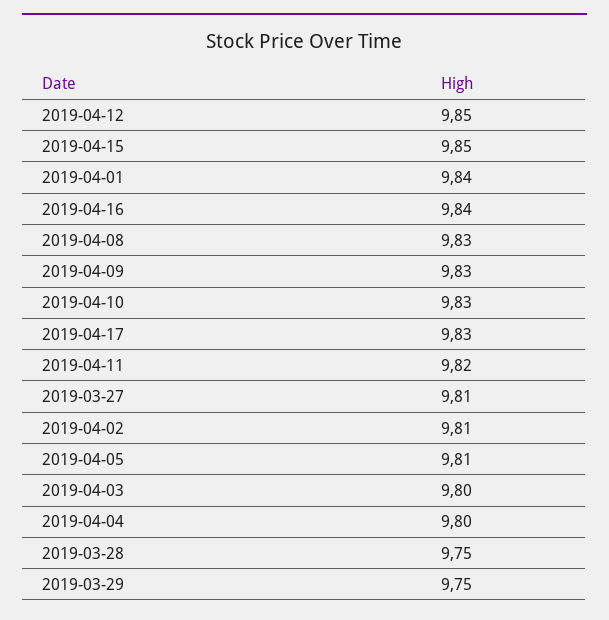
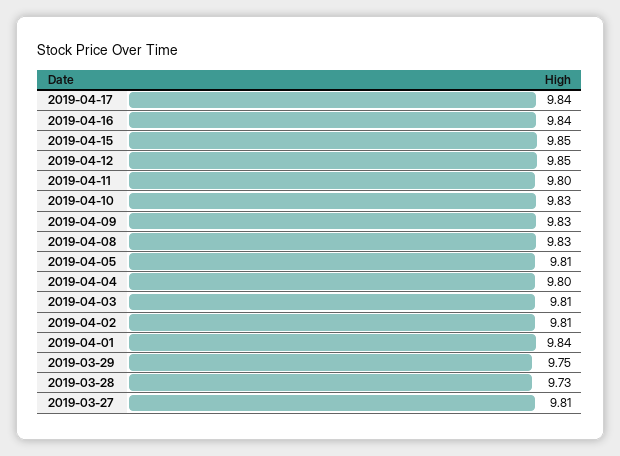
  {
    "2019-04-12": 9.85,
    "2019-04-15": 9.85,
    "2019-04-01": 9.84,
    "2019-04-16": 9.84,
    "2019-04-08": 9.83,
    "2019-04-09": 9.83,
    "2019-04-10": 9.83,
-   "2019-04-17": 9.83,
+   "2019-04-17": 9.84,
-   "2019-04-11": 9.82,
+   "2019-04-11": 9.8,
    "2019-03-27": 9.81,
    "2019-04-02": 9.81,
    "2019-04-05": 9.81,
-   "2019-04-03": 9.8,
+   "2019-04-03": 9.81,
    "2019-04-04": 9.8,
-   "2019-03-28": 9.75,
+   "2019-03-28": 9.73,
    "2019-03-29": 9.75
  }

